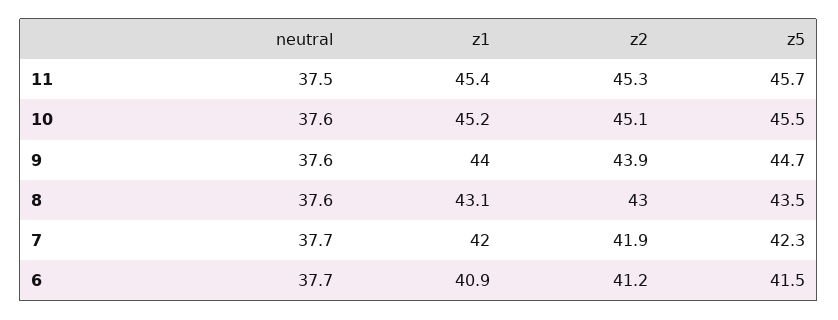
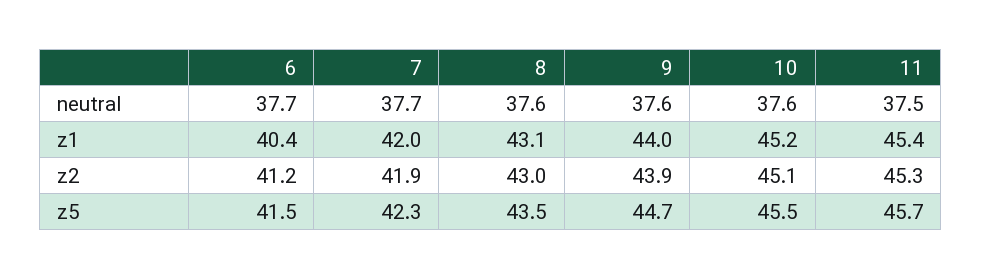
  {
    "neutral": {
      "11": 37.5,
      "10": 37.6,
      "9": 37.6,
      "8": 37.6,
      "7": 37.7,
      "6": 37.7
    },
    "z1": {
      "11": 45.4,
      "10": 45.2,
      "9": 44,
      "8": 43.1,
      "7": 42,
-     "6": 40.9
+     "6": 40.4
    },
    "z2": {
      "11": 45.3,
      "10": 45.1,
      "9": 43.9,
      "8": 43,
      "7": 41.9,
      "6": 41.2
    },
    "z5": {
      "11": 45.7,
      "10": 45.5,
      "9": 44.7,
      "8": 43.5,
      "7": 42.3,
      "6": 41.5
    }
  }

